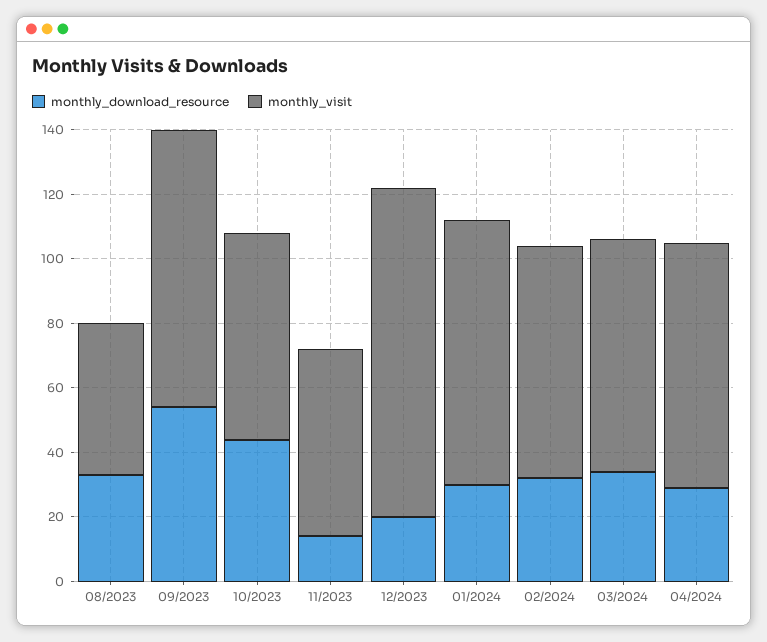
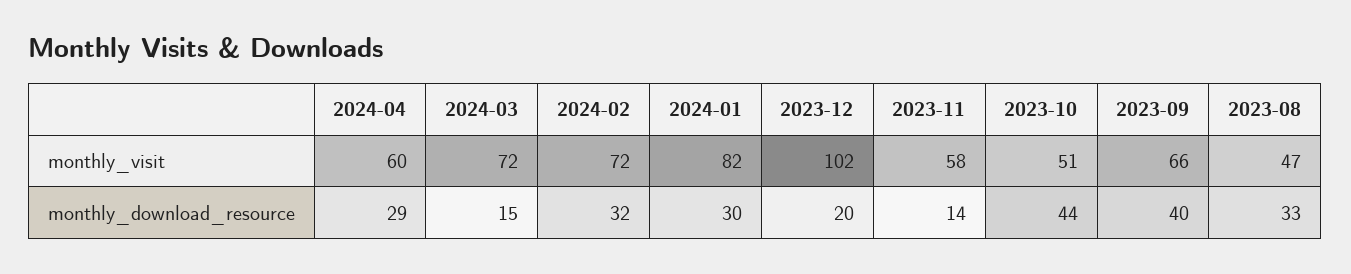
  {
    "monthly_download_resource": {
      "08/2023": 33,
-     "09/2023": 55,
+     "09/2023": 40,
      "10/2023": 44,
      "11/2023": 14,
      "12/2023": 20,
      "01/2024": 30,
      "02/2024": 32,
-     "03/2024": 35,
+     "03/2024": 15,
      "04/2024": 29
    },
    "monthly_visit": {
      "08/2023": 47,
-     "09/2023": 85,
+     "09/2023": 66,
-     "10/2023": 65,
+     "10/2023": 51,
      "11/2023": 58,
      "12/2023": 102,
      "01/2024": 82,
      "02/2024": 72,
      "03/2024": 72,
-     "04/2024": 75
+     "04/2024": 60
    }
  }

